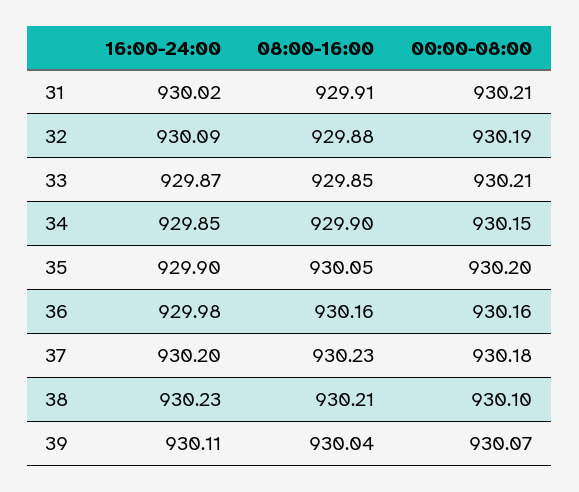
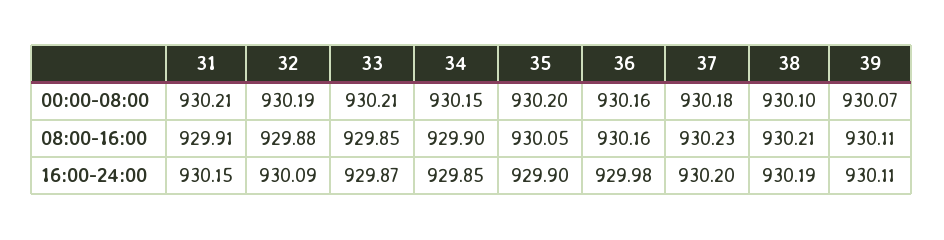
  {
    "16:00-24:00": {
-     "31": 930.02,
+     "31": 930.15,
      "32": 930.09,
      "33": 929.87,
      "34": 929.85,
      "35": 929.9,
      "36": 929.98,
      "37": 930.2,
-     "38": 930.23,
+     "38": 930.19,
      "39": 930.11
    },
    "08:00-16:00": {
      "31": 929.91,
      "32": 929.88,
      "33": 929.85,
      "34": 929.9,
      "35": 930.05,
      "36": 930.16,
      "37": 930.23,
      "38": 930.21,
-     "39": 930.04
+     "39": 930.11
    },
    "00:00-08:00": {
      "31": 930.21,
      "32": 930.19,
      "33": 930.21,
      "34": 930.15,
      "35": 930.2,
      "36": 930.16,
      "37": 930.18,
      "38": 930.1,
      "39": 930.07
    }
  }

